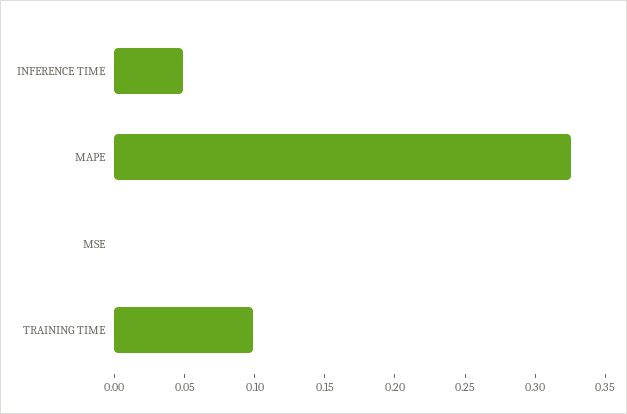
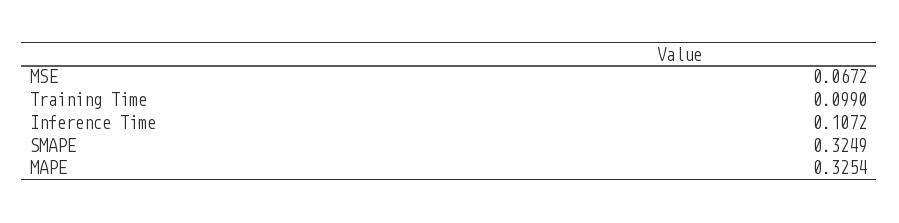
  {
-   "INFERENCE TIME": 0.05,
+   "INFERENCE TIME": 0.1072,
    "MAPE": 0.3254,
-   "MSE": 0,
+   "MSE": 0.0672,
-   "TRAINING TIME": 0.099
+   "TRAINING TIME": 0.099,
+   "SMAPE": 0.3249
  }

